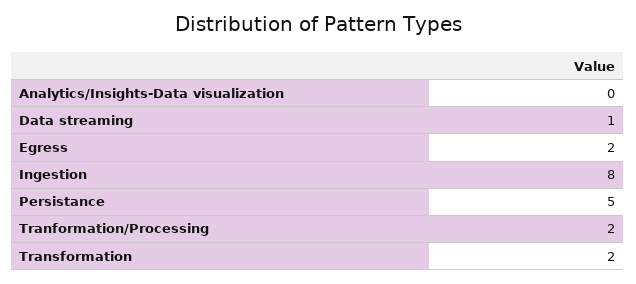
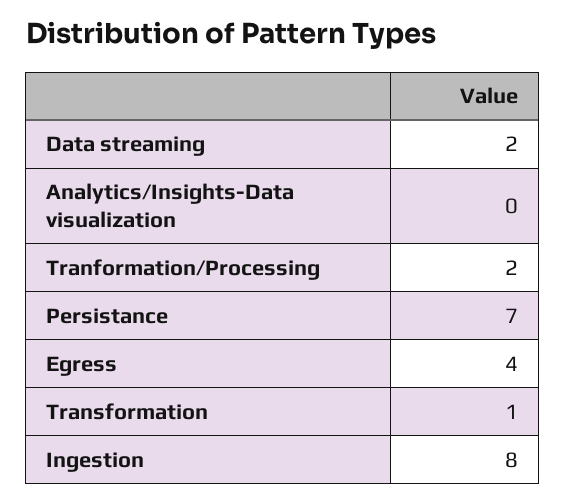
  {
    "Analytics/Insights-Data visualization": 0,
-   "Data streaming": 1,
+   "Data streaming": 2,
-   "Egress": 2,
+   "Egress": 4,
    "Ingestion": 8,
-   "Persistance": 5,
+   "Persistance": 7,
    "Tranformation/Processing": 2,
-   "Transformation": 2
+   "Transformation": 1
  }

